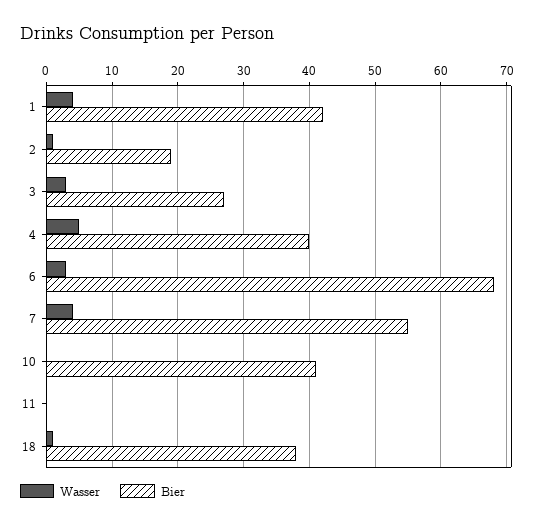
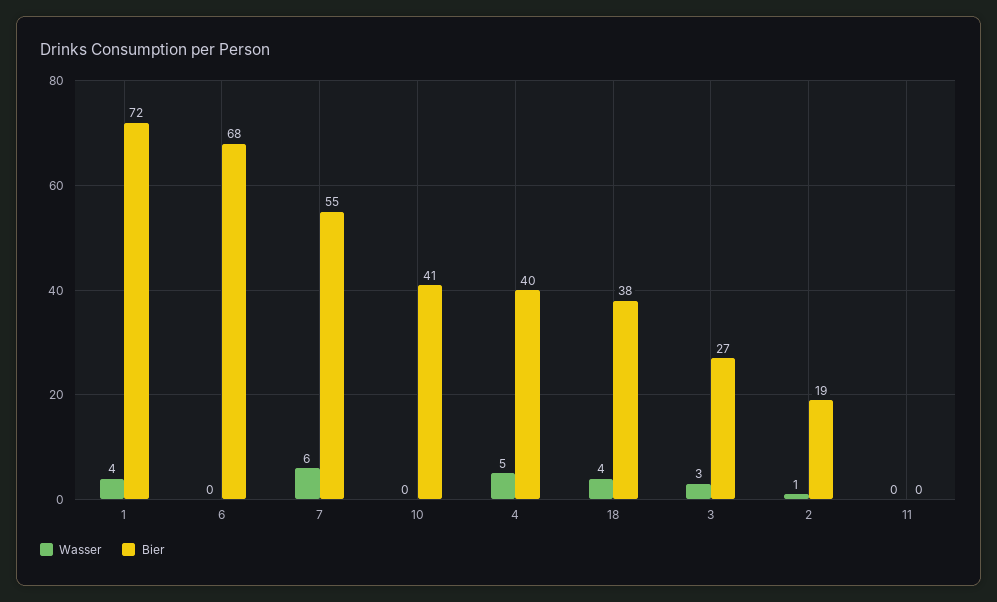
  {
    "Wasser": {
      "1": 4,
      "2": 1,
      "3": 3,
      "4": 5,
-     "6": 3,
+     "6": 0,
-     "7": 4,
+     "7": 6,
      "10": 0,
      "11": 0,
-     "18": 1
+     "18": 4
    },
    "Bier": {
-     "1": 42,
+     "1": 72,
      "2": 19,
      "3": 27,
      "4": 40,
      "6": 68,
      "7": 55,
      "10": 41,
      "11": 0,
      "18": 38
    }
  }

